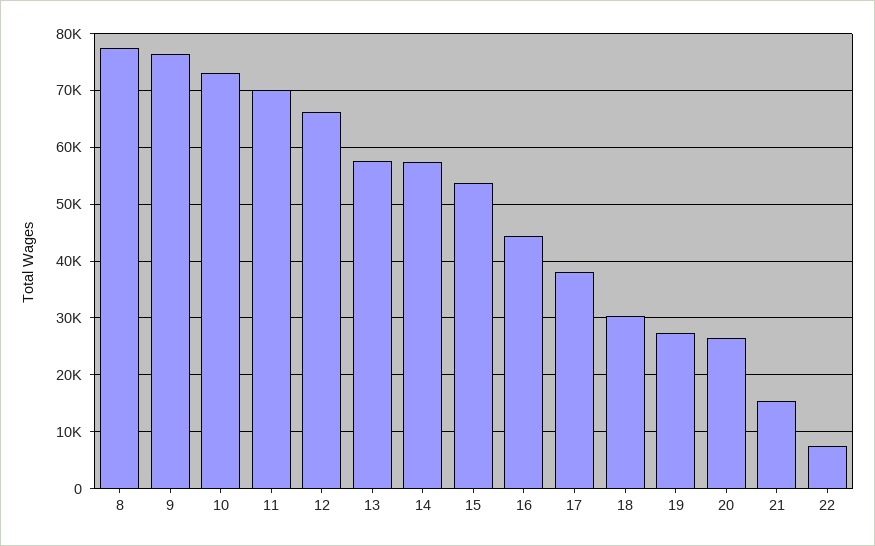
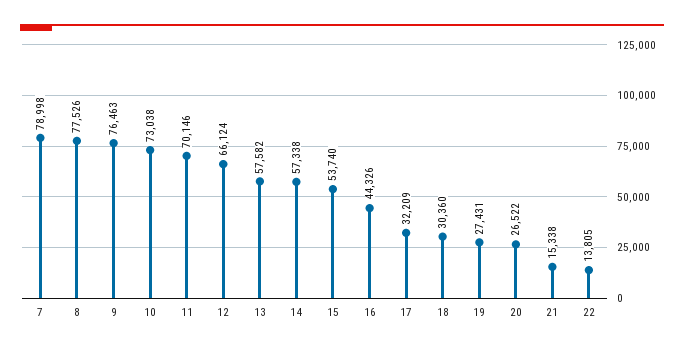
  {
    "8": 77526,
    "9": 76463,
    "10": 73038,
    "11": 70146,
    "12": 66124,
    "13": 57582,
    "14": 57338,
    "15": 53740,
    "16": 44326,
-   "17": 38000,
+   "17": 32209,
    "18": 30360,
    "19": 27431,
    "20": 26522,
    "21": 15338,
-   "22": 8000
+   "22": 13805,
+   "7": 78998
  }

